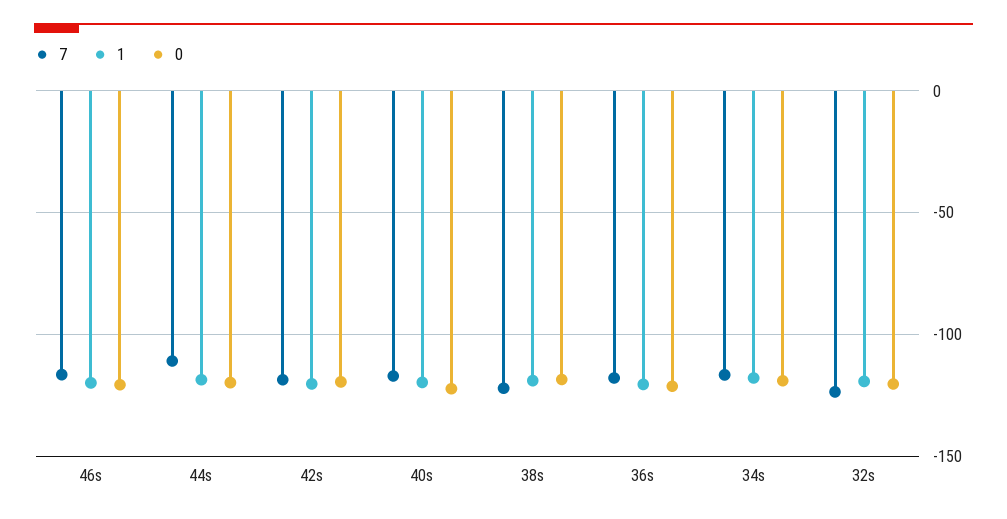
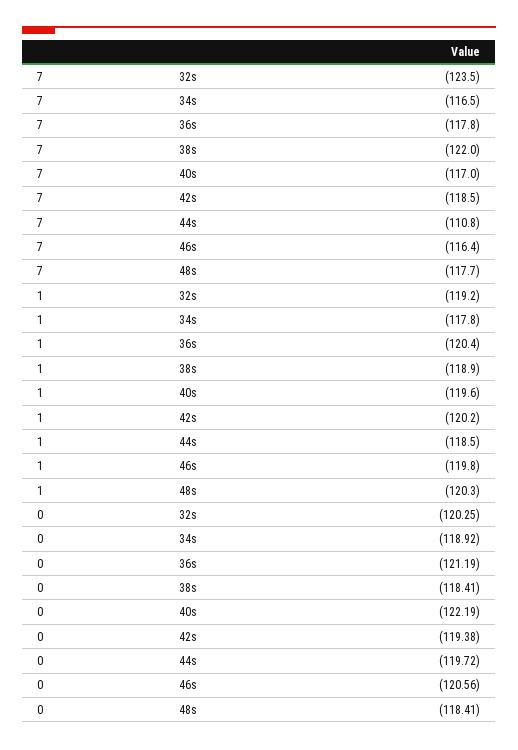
  {
    "7": {
      "46s": -116.4,
      "44s": -110.8,
      "42s": -118.5,
      "40s": -117,
      "38s": -122,
      "36s": -117.8,
      "34s": -116.5,
-     "32s": -123.5
+     "32s": -123.5,
+     "48s": -117.7
    },
    "1": {
      "46s": -119.8,
      "44s": -118.5,
      "42s": -120.2,
      "40s": -119.6,
      "38s": -118.9,
      "36s": -120.4,
      "34s": -117.8,
-     "32s": -119.2
+     "32s": -119.2,
+     "48s": -120.3
    },
    "0": {
      "46s": -120.56,
      "44s": -119.72,
      "42s": -119.38,
      "40s": -122.19,
      "38s": -118.41,
      "36s": -121.19,
      "34s": -118.92,
-     "32s": -120.25
+     "32s": -120.25,
+     "48s": -118.41
    }
  }

